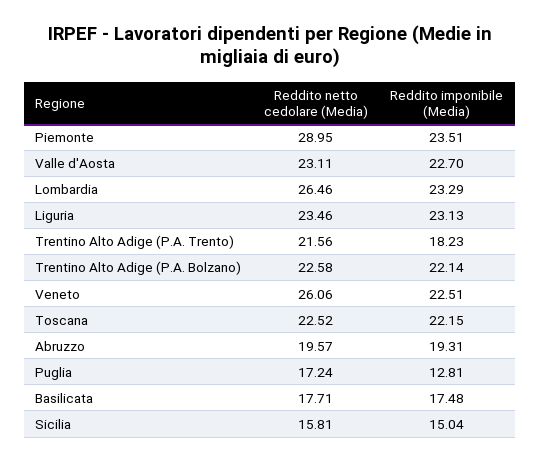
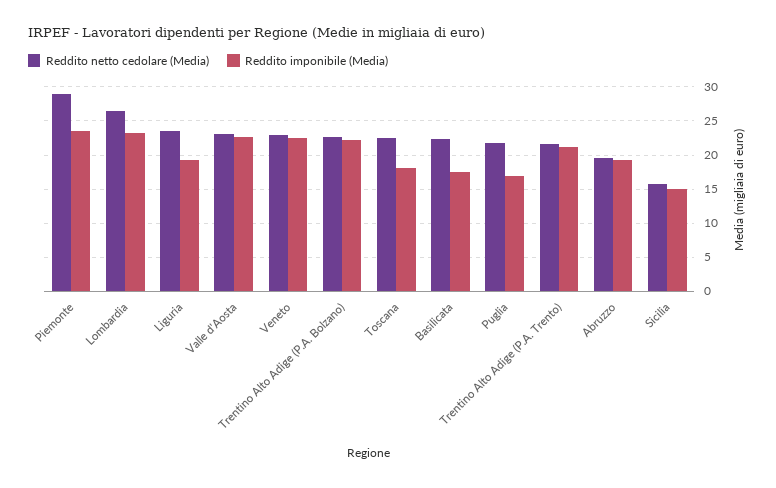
  {
    "Reddito netto cedolare (Media)": {
      "Piemonte": 28.95,
      "Valle d'Aosta": 23.11,
      "Lombardia": 26.46,
      "Liguria": 23.46,
      "Trentino Alto Adige (P.A. Trento)": 21.56,
      "Trentino Alto Adige (P.A. Bolzano)": 22.58,
-     "Veneto": 26.06,
+     "Veneto": 23,
      "Toscana": 22.52,
      "Abruzzo": 19.57,
-     "Puglia": 17.24,
+     "Puglia": 22,
-     "Basilicata": 17.71,
+     "Basilicata": 22,
      "Sicilia": 15.81
    },
    "Reddito imponibile (Media)": {
      "Piemonte": 23.51,
      "Valle d'Aosta": 22.7,
      "Lombardia": 23.29,
-     "Liguria": 23.13,
+     "Liguria": 19,
-     "Trentino Alto Adige (P.A. Trento)": 18.23,
+     "Trentino Alto Adige (P.A. Trento)": 21,
      "Trentino Alto Adige (P.A. Bolzano)": 22.14,
      "Veneto": 22.51,
-     "Toscana": 22.15,
+     "Toscana": 18,
      "Abruzzo": 19.31,
-     "Puglia": 12.81,
+     "Puglia": 17,
      "Basilicata": 17.48,
      "Sicilia": 15.04
    }
  }

